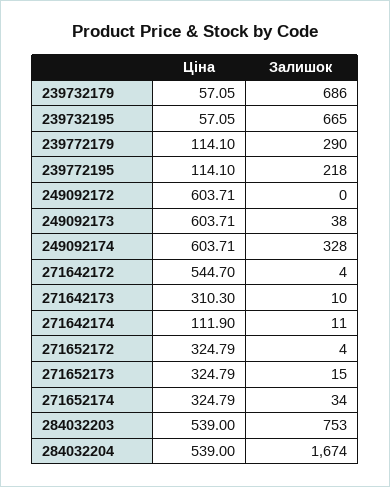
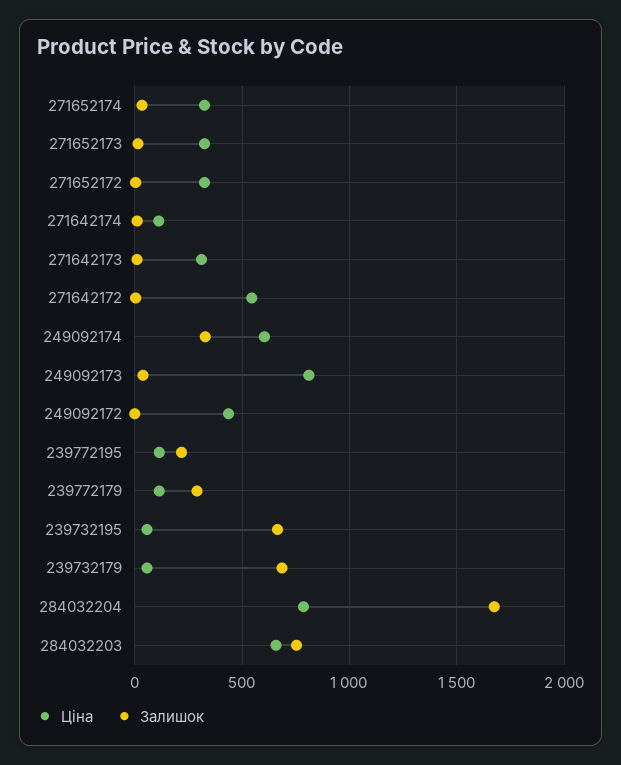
  {
    "Ціна": {
      "239732179": 57.05,
      "239732195": 57.05,
      "239772179": 114.1,
      "239772195": 114.1,
-     "249092172": 603.71,
+     "249092172": 450,
-     "249092173": 603.71,
+     "249092173": 800,
      "249092174": 603.71,
      "271642172": 544.7,
      "271642173": 310.3,
      "271642174": 111.9,
      "271652172": 324.79,
      "271652173": 324.79,
      "271652174": 324.79,
-     "284032203": 539,
+     "284032203": 650,
-     "284032204": 539
+     "284032204": 800
    },
    "Залишок": {
      "239732179": 686,
      "239732195": 665,
      "239772179": 290,
      "239772195": 218,
      "249092172": 0,
      "249092173": 38,
      "249092174": 328,
      "271642172": 4,
      "271642173": 10,
      "271642174": 11,
      "271652172": 4,
      "271652173": 15,
      "271652174": 34,
      "284032203": 753,
      "284032204": 1674
    }
  }

